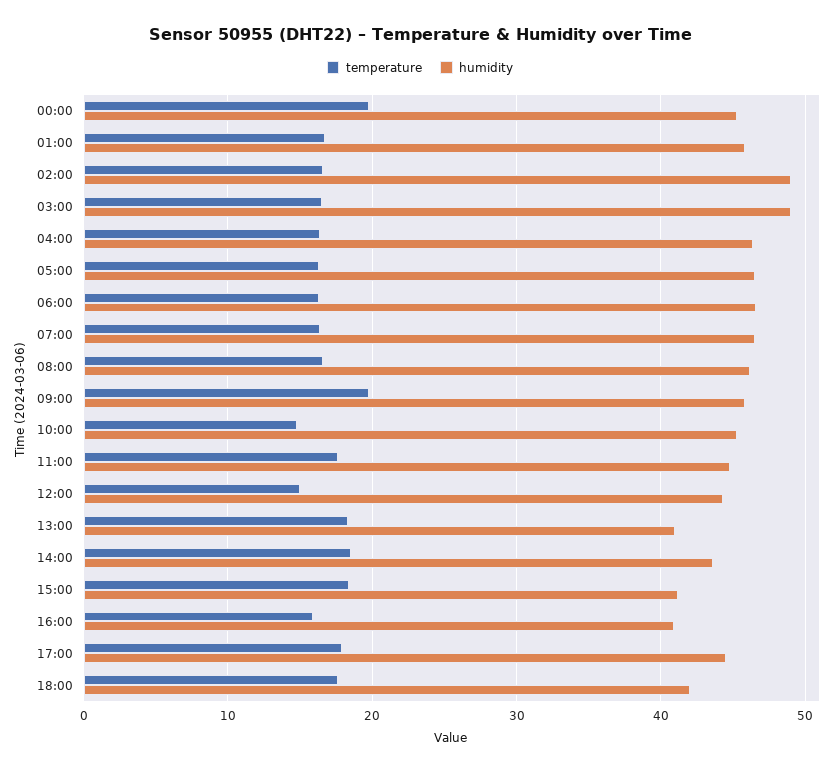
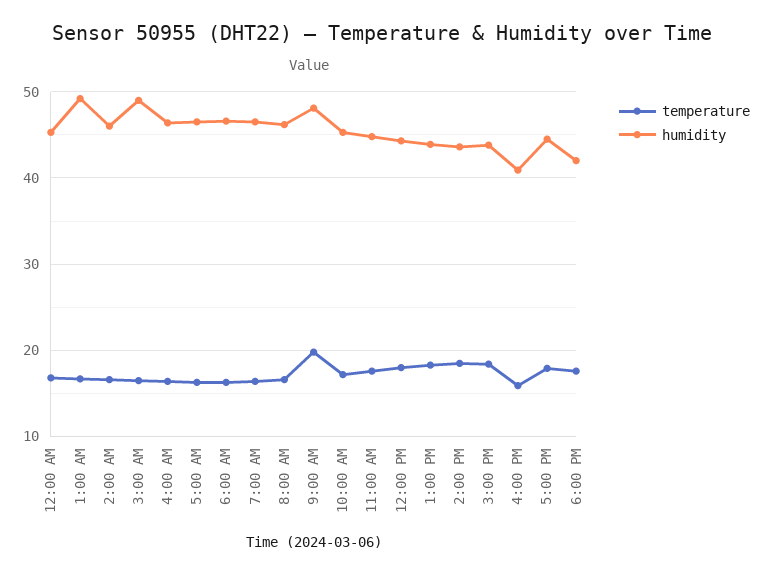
  {
    "temperature": {
-     "00:00": 20,
+     "00:00": 17,
      "01:00": 17,
      "02:00": 17,
      "03:00": 17,
      "04:00": 16,
      "05:00": 16,
      "06:00": 16,
      "07:00": 16,
      "08:00": 17,
      "09:00": 20,
-     "10:00": 15,
+     "10:00": 17,
      "11:00": 18,
-     "12:00": 15,
+     "12:00": 18,
      "13:00": 18,
      "14:00": 19,
      "15:00": 18,
      "16:00": 16,
      "17:00": 18,
      "18:00": 18
    },
    "humidity": {
      "00:00": 45,
-     "01:00": 46,
+     "01:00": 49,
-     "02:00": 49,
+     "02:00": 46,
      "03:00": 49,
      "04:00": 46,
      "05:00": 47,
      "06:00": 47,
      "07:00": 47,
      "08:00": 46,
-     "09:00": 46,
+     "09:00": 48,
      "10:00": 45,
      "11:00": 45,
      "12:00": 44,
-     "13:00": 41,
+     "13:00": 44,
      "14:00": 44,
-     "15:00": 41,
+     "15:00": 44,
      "16:00": 41,
      "17:00": 45,
      "18:00": 42
    }
  }

